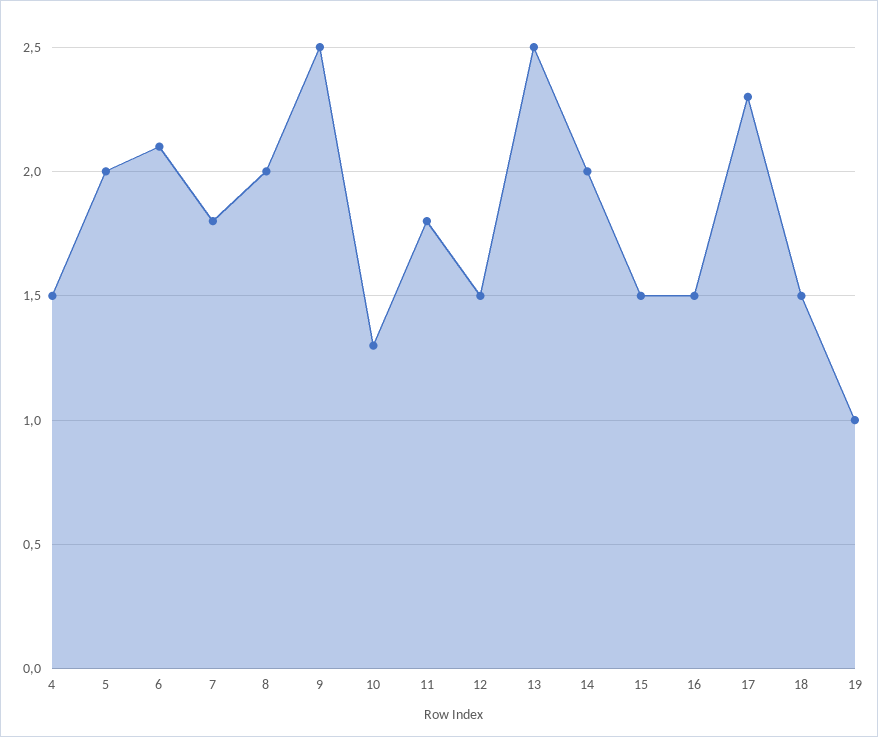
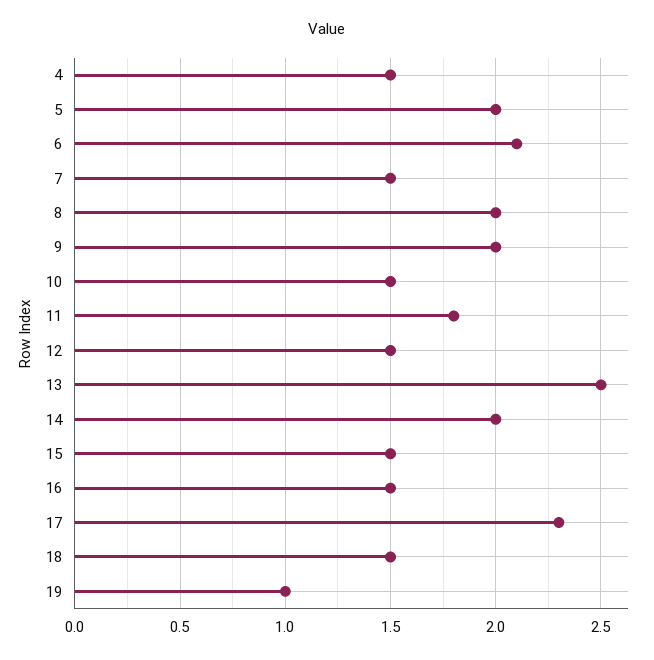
  {
    "4": 1.5,
    "5": 2,
    "6": 2.1,
-   "7": 1.8,
+   "7": 1.5,
    "8": 2,
-   "9": 2.5,
+   "9": 2,
-   "10": 1.3,
+   "10": 1.5,
    "11": 1.8,
    "12": 1.5,
    "13": 2.5,
    "14": 2,
    "15": 1.5,
    "16": 1.5,
    "17": 2.3,
    "18": 1.5,
    "19": 1
  }

